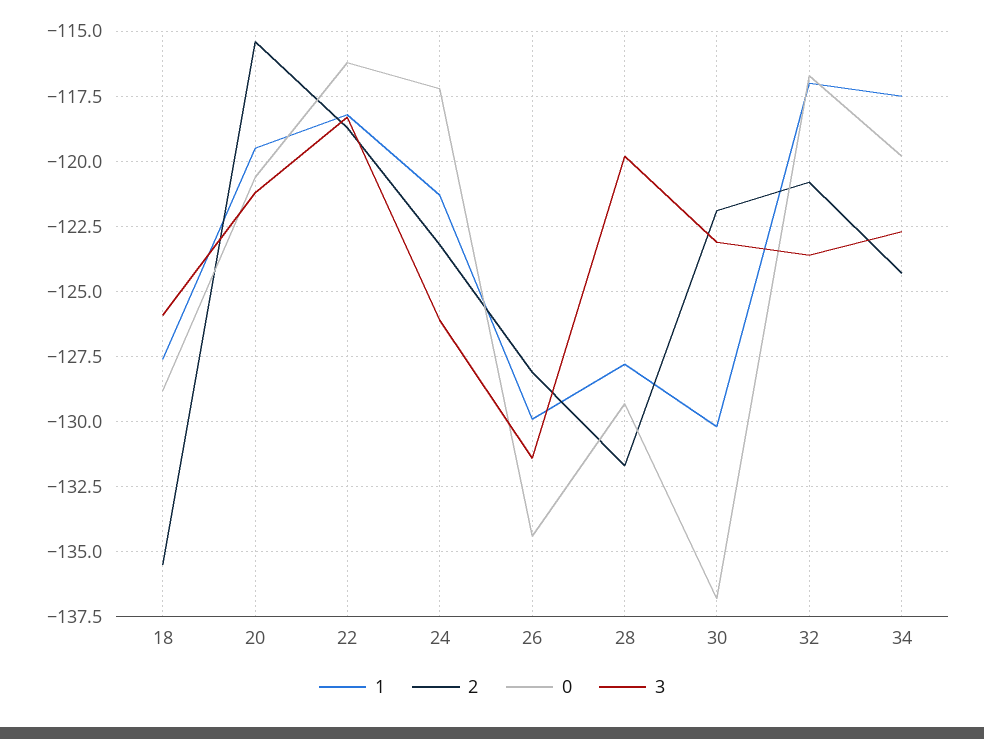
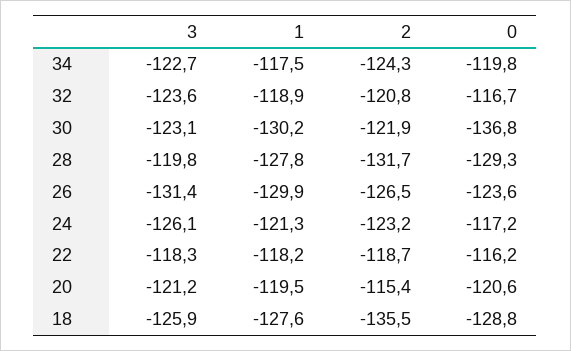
  {
    "1": {
      "18": -127.6,
      "20": -119.5,
      "22": -118.2,
      "24": -121.3,
      "26": -129.9,
      "28": -127.8,
      "30": -130.2,
-     "32": -117,
+     "32": -118.9,
      "34": -117.5
    },
    "2": {
      "18": -135.5,
      "20": -115.4,
      "22": -118.7,
      "24": -123.2,
-     "26": -128,
+     "26": -126.5,
      "28": -131.7,
      "30": -121.9,
      "32": -120.8,
      "34": -124.3
    },
    "0": {
      "18": -128.8,
      "20": -120.6,
      "22": -116.2,
      "24": -117.2,
-     "26": -134.5,
+     "26": -123.6,
      "28": -129.3,
      "30": -136.8,
      "32": -116.7,
      "34": -119.8
    },
    "3": {
      "18": -125.9,
      "20": -121.2,
      "22": -118.3,
      "24": -126.1,
      "26": -131.4,
      "28": -119.8,
      "30": -123.1,
      "32": -123.6,
      "34": -122.7
    }
  }

